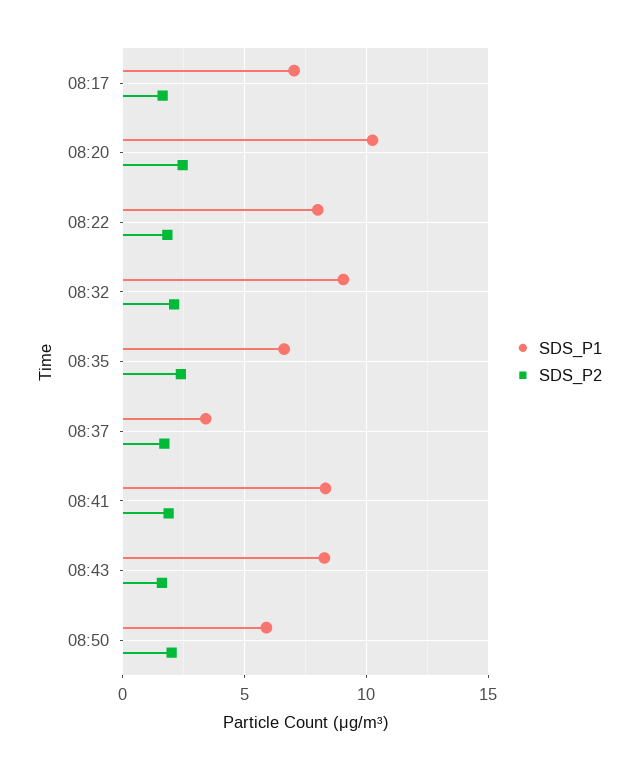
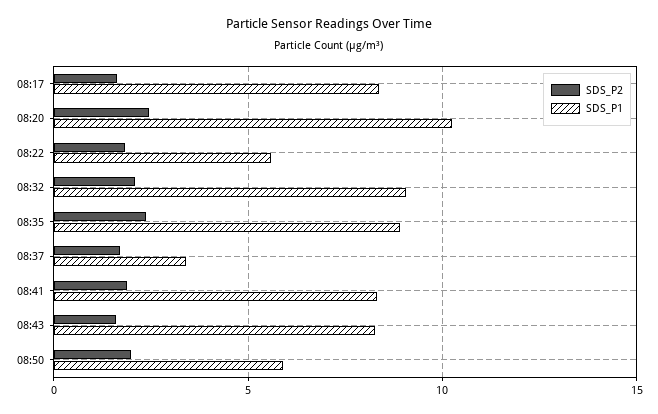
  {
    "SDS_P1": {
-     "08:17": 7,
+     "08:17": 8.5,
      "08:20": 10.5,
-     "08:22": 8,
+     "08:22": 5.5,
      "08:32": 9,
-     "08:35": 6.5,
+     "08:35": 9,
      "08:37": 3.5,
      "08:41": 8.5,
      "08:43": 8.5,
      "08:50": 6
    },
    "SDS_P2": {
      "08:17": 1.5,
      "08:20": 2.5,
      "08:22": 2,
      "08:32": 2,
      "08:35": 2.5,
      "08:37": 1.5,
      "08:41": 2,
      "08:43": 1.5,
      "08:50": 2
    }
  }

